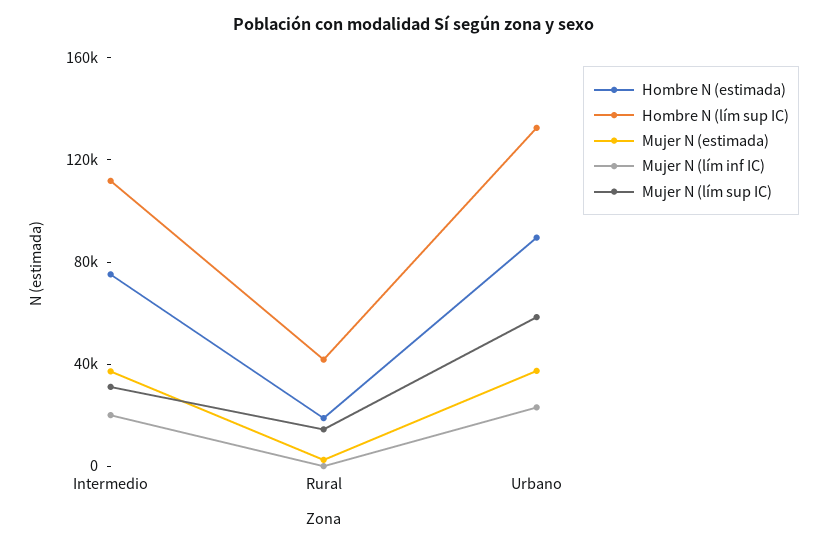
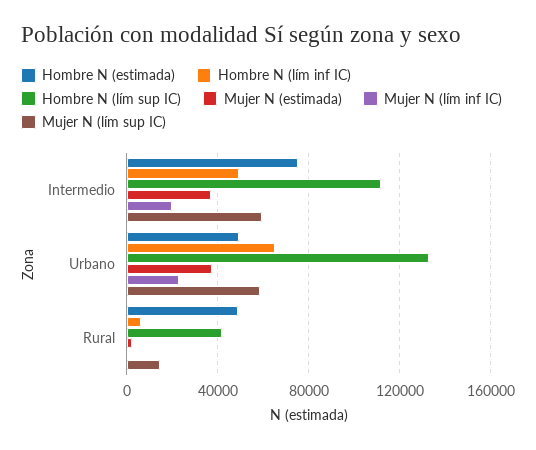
  {
    "Hombre N (estimada)": {
      "Intermedio": 75000,
-     "Rural": 20000,
+     "Rural": 50000,
-     "Urbano": 90000
+     "Urbano": 50000
    },
    "Hombre N (lím sup IC)": {
      "Intermedio": 110000,
      "Rural": 40000,
      "Urbano": 135000
    },
    "Mujer N (estimada)": {
      "Intermedio": 35000,
      "Rural": 0,
      "Urbano": 35000
    },
    "Mujer N (lím inf IC)": {
      "Intermedio": 20000,
      "Rural": 0,
      "Urbano": 25000
    },
    "Mujer N (lím sup IC)": {
-     "Intermedio": 30000,
+     "Intermedio": 60000,
      "Rural": 15000,
      "Urbano": 60000
-   }
+   },
+   "Hombre N (lím inf IC)": {
+     "Intermedio": 50000,
+     "Urbano": 65000,
+     "Rural": 5000
+   }
  }

